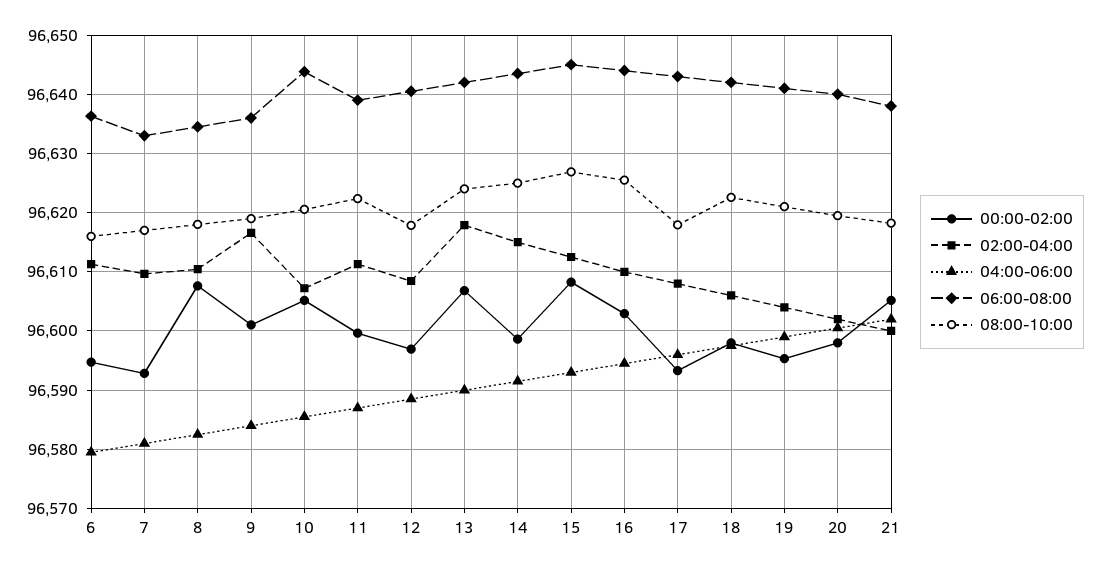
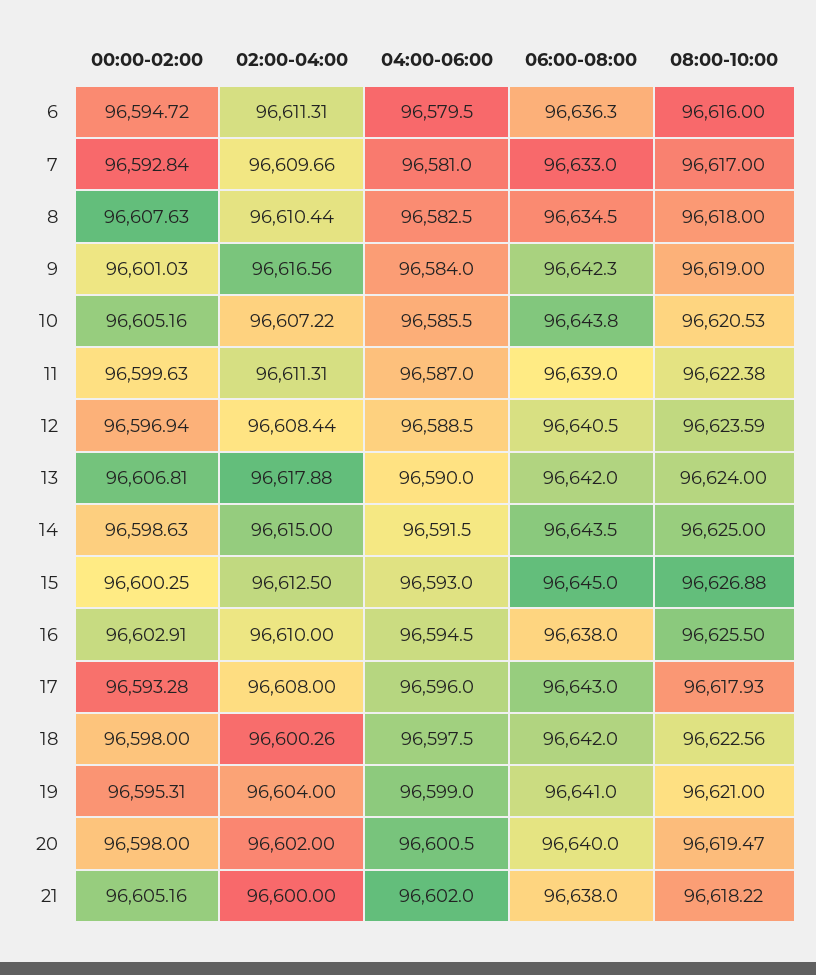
  {
    "00:00-02:00": {
      "6": 96594.72,
      "7": 96592.84,
      "8": 96607.63,
      "9": 96601.03,
      "10": 96605.16,
      "11": 96599.63,
      "12": 96596.94,
      "13": 96606.81,
      "14": 96598.63,
-     "15": 96608,
+     "15": 96600.25,
      "16": 96602.91,
      "17": 96593.28,
      "18": 96598,
      "19": 96595.31,
      "20": 96598,
      "21": 96605.16
    },
    "02:00-04:00": {
      "6": 96611.31,
      "7": 96609.66,
      "8": 96610.44,
      "9": 96616.56,
      "10": 96607.22,
      "11": 96611.31,
      "12": 96608.44,
      "13": 96617.88,
      "14": 96615,
      "15": 96612.5,
      "16": 96610,
      "17": 96608,
-     "18": 96606,
+     "18": 96600.26,
      "19": 96604,
      "20": 96602,
      "21": 96600
    },
    "04:00-06:00": {
      "6": 96579.5,
      "7": 96581,
      "8": 96582.5,
      "9": 96584,
      "10": 96585.5,
      "11": 96587,
      "12": 96588.5,
      "13": 96590,
      "14": 96591.5,
      "15": 96593,
      "16": 96594.5,
      "17": 96596,
      "18": 96597.5,
      "19": 96599,
      "20": 96600.5,
      "21": 96602
    },
    "06:00-08:00": {
      "6": 96636.3,
      "7": 96633,
      "8": 96634.5,
-     "9": 96636,
+     "9": 96642.3,
      "10": 96643.8,
      "11": 96639,
      "12": 96640.5,
      "13": 96642,
      "14": 96643.5,
      "15": 96645,
-     "16": 96644,
+     "16": 96638,
      "17": 96643,
      "18": 96642,
      "19": 96641,
      "20": 96640,
      "21": 96638
    },
    "08:00-10:00": {
      "6": 96616,
      "7": 96617,
      "8": 96618,
      "9": 96619,
      "10": 96620.53,
      "11": 96622.38,
-     "12": 96618,
+     "12": 96623.59,
      "13": 96624,
      "14": 96625,
      "15": 96626.88,
      "16": 96625.5,
      "17": 96617.93,
      "18": 96622.56,
      "19": 96621,
      "20": 96619.47,
      "21": 96618.22
    }
  }

